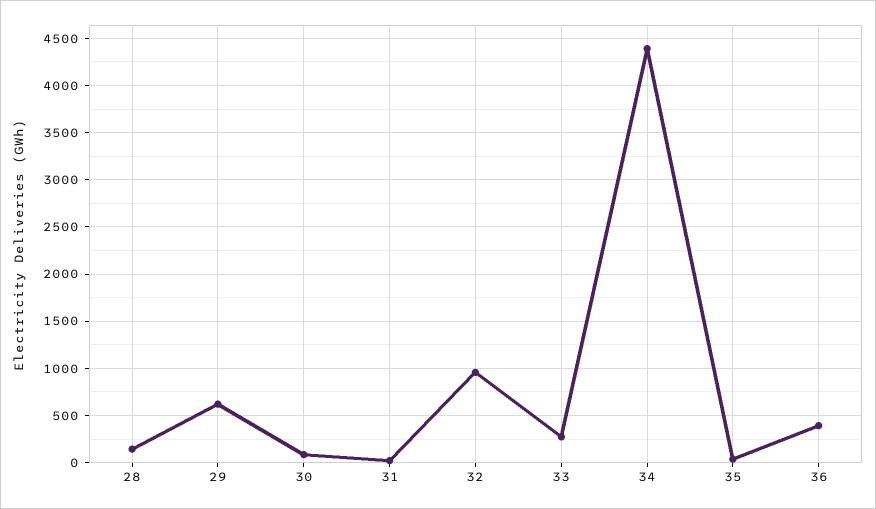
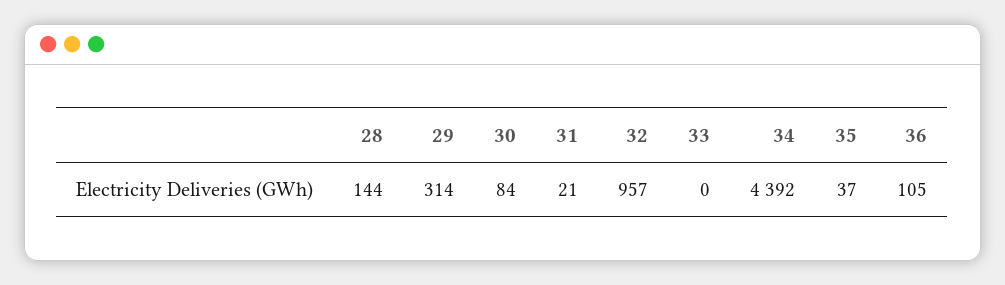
  {
    "28": 144,
-   "29": 600,
+   "29": 314,
    "30": 84,
    "31": 21,
    "32": 957,
-   "33": 300,
+   "33": 0,
    "34": 4392,
    "35": 37,
-   "36": 400
+   "36": 105
  }

